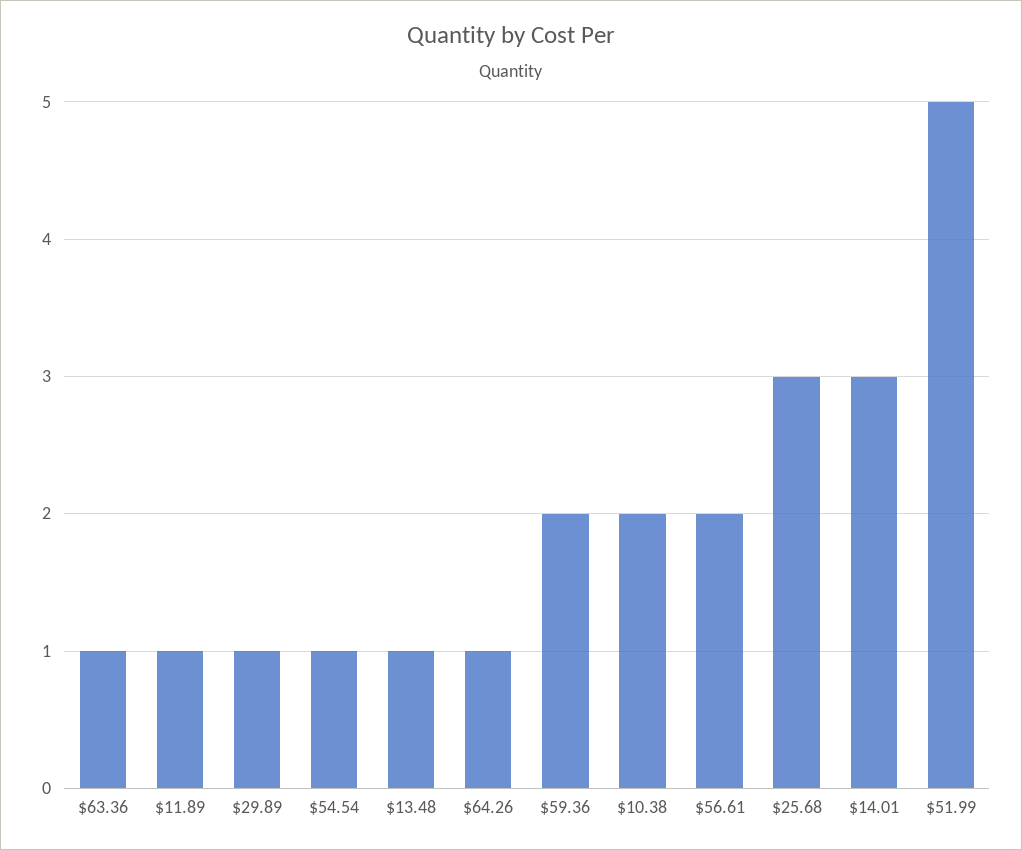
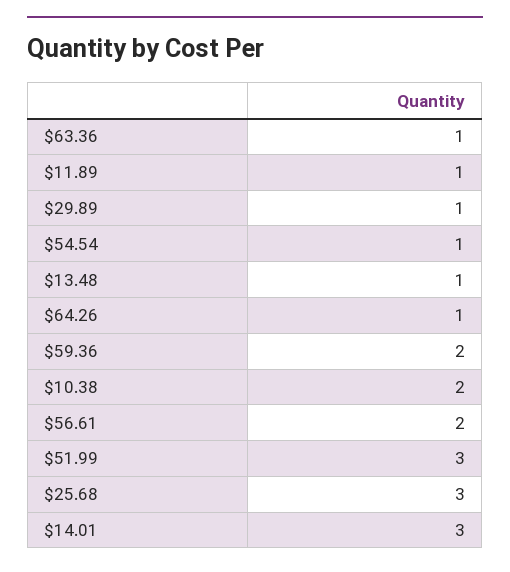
  {
    "$63.36": 1,
    "$11.89": 1,
    "$29.89": 1,
    "$54.54": 1,
    "$13.48": 1,
    "$64.26": 1,
    "$59.36": 2,
    "$10.38": 2,
    "$56.61": 2,
    "$25.68": 3,
    "$14.01": 3,
-   "$51.99": 5
+   "$51.99": 3
  }

